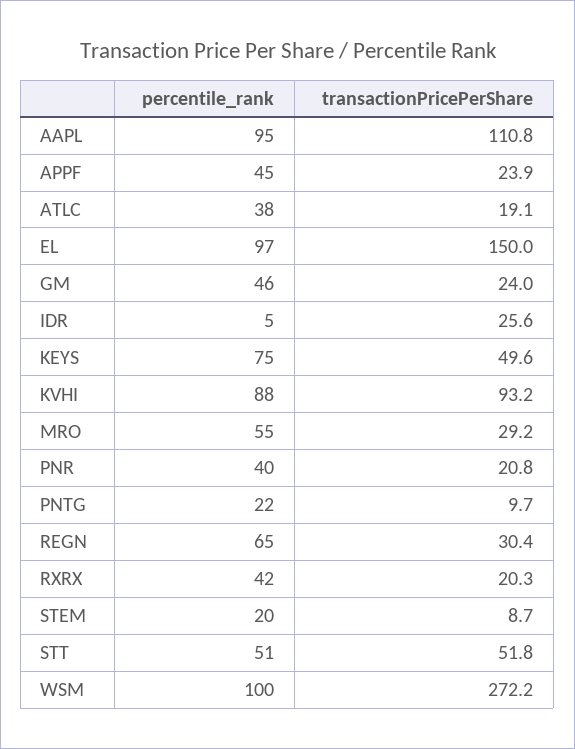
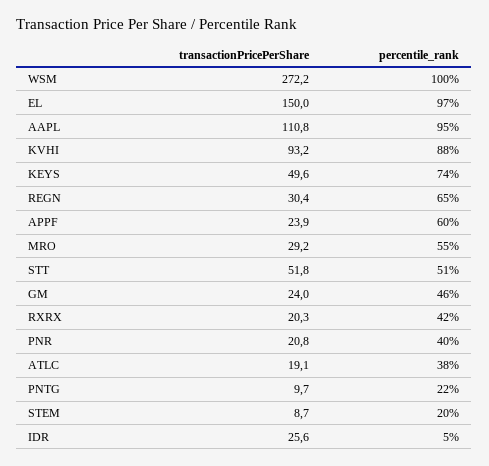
  {
    "percentile_rank": {
      "AAPL": 95,
-     "APPF": 45,
+     "APPF": 60,
      "ATLC": 38,
      "EL": 97,
      "GM": 46,
      "IDR": 5,
-     "KEYS": 75,
+     "KEYS": 74,
      "KVHI": 88,
      "MRO": 55,
      "PNR": 40,
      "PNTG": 22,
      "REGN": 65,
      "RXRX": 42,
      "STEM": 20,
      "STT": 51,
      "WSM": 100
    },
    "transactionPricePerShare": {
      "AAPL": 110.8,
      "APPF": 23.9,
      "ATLC": 19.1,
      "EL": 150,
      "GM": 24,
      "IDR": 25.6,
      "KEYS": 49.6,
      "KVHI": 93.2,
      "MRO": 29.2,
      "PNR": 20.8,
      "PNTG": 9.7,
      "REGN": 30.4,
      "RXRX": 20.3,
      "STEM": 8.7,
      "STT": 51.8,
      "WSM": 272.2
    }
  }

